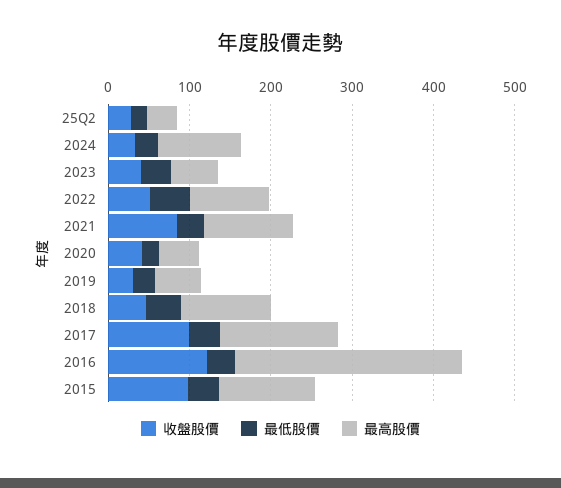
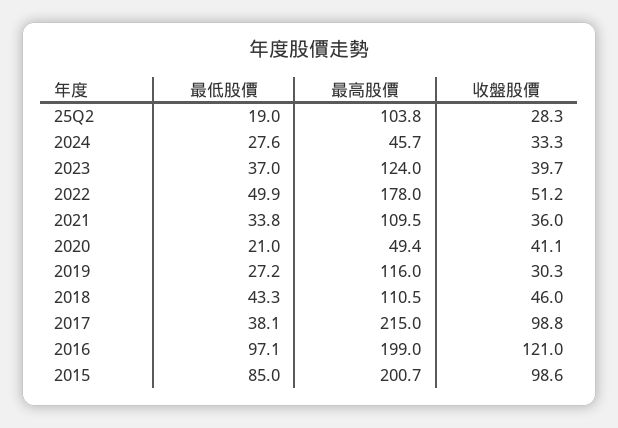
  {
    "收盤股價": {
      "25Q2": 28.3,
      "2024": 33.3,
      "2023": 39.7,
      "2022": 51.2,
-     "2021": 80,
+     "2021": 36,
      "2020": 41.1,
      "2019": 30.3,
      "2018": 46,
      "2017": 98.8,
      "2016": 121,
      "2015": 98.6
    },
    "最低股價": {
      "25Q2": 19,
      "2024": 27.6,
      "2023": 37,
      "2022": 49.9,
      "2021": 33.8,
      "2020": 21,
      "2019": 27.2,
      "2018": 43.3,
      "2017": 38.1,
-     "2016": 40,
+     "2016": 97.1,
-     "2015": 40
+     "2015": 85
    },
    "最高股價": {
-     "25Q2": 40,
+     "25Q2": 103.8,
-     "2024": 100,
+     "2024": 45.7,
-     "2023": 60,
+     "2023": 124,
-     "2022": 100,
+     "2022": 178,
      "2021": 109.5,
      "2020": 49.4,
-     "2019": 60,
+     "2019": 116,
      "2018": 110.5,
-     "2017": 140,
+     "2017": 215,
-     "2016": 280,
+     "2016": 199,
-     "2015": 120
+     "2015": 200.7
    }
  }

